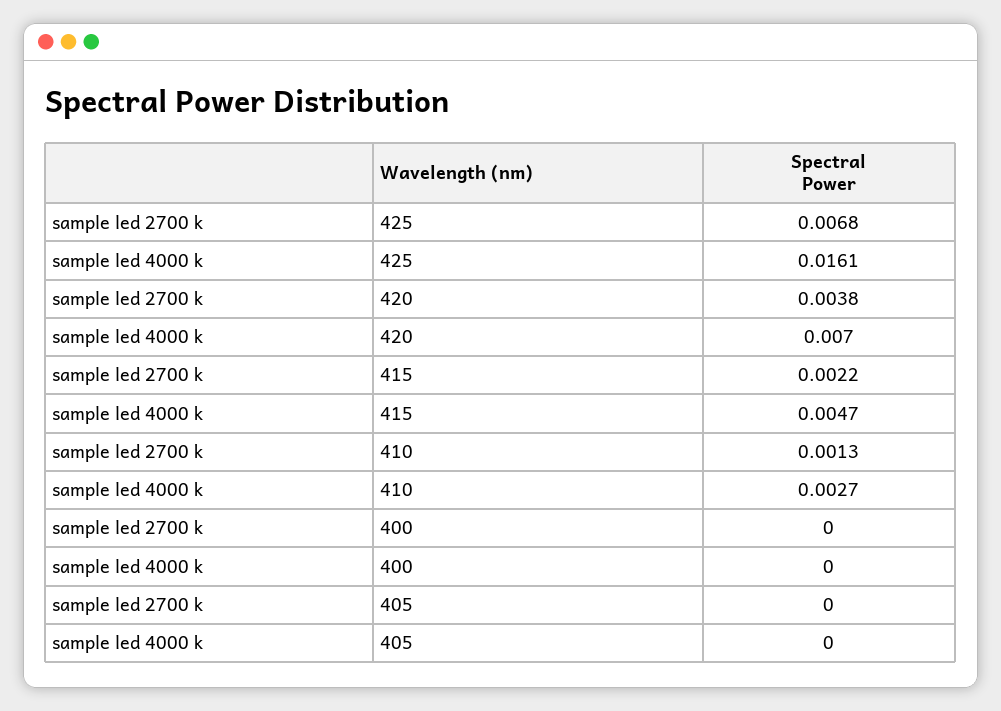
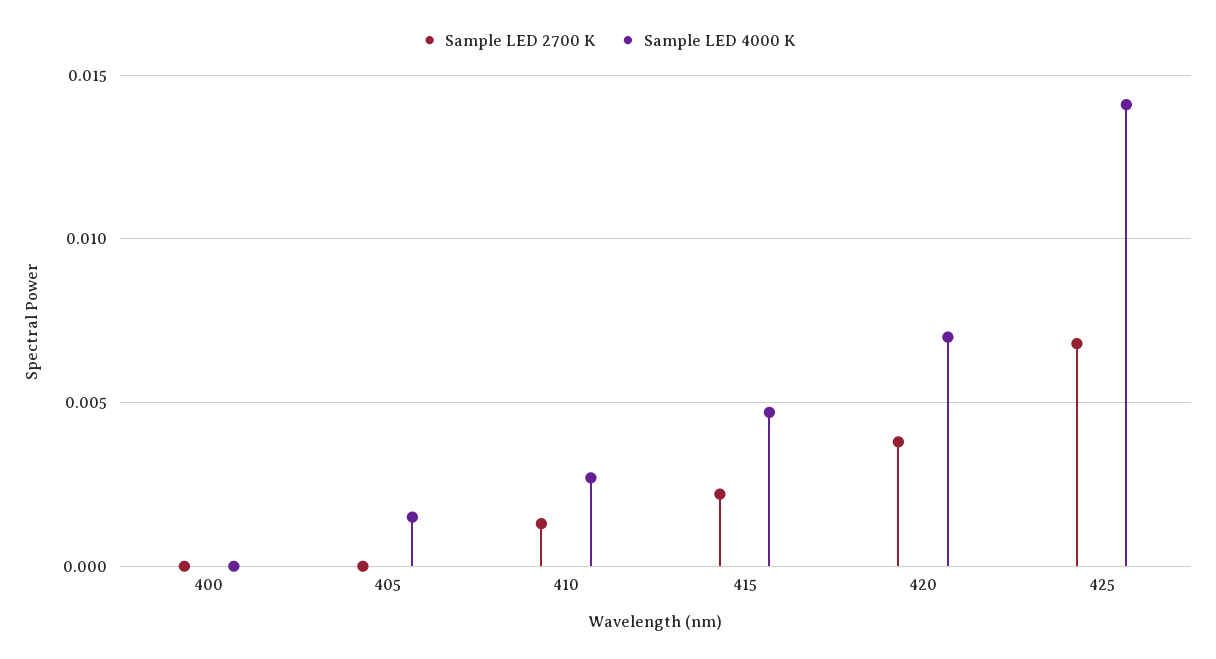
  {
    "sample led 2700 k": {
      "425": 0.0068,
      "420": 0.0038,
      "415": 0.0022,
      "410": 0.0013,
      "400": 0,
      "405": 0
    },
    "sample led 4000 k": {
-     "425": 0.0161,
+     "425": 0.014,
      "420": 0.007,
      "415": 0.0047,
      "410": 0.0027,
      "400": 0,
-     "405": 0
+     "405": 0.0015
    }
  }

